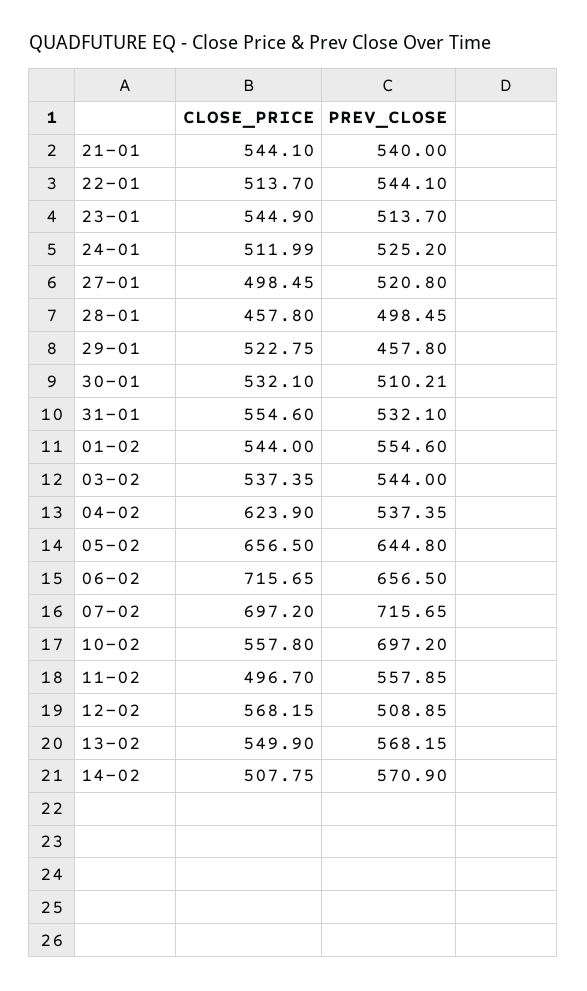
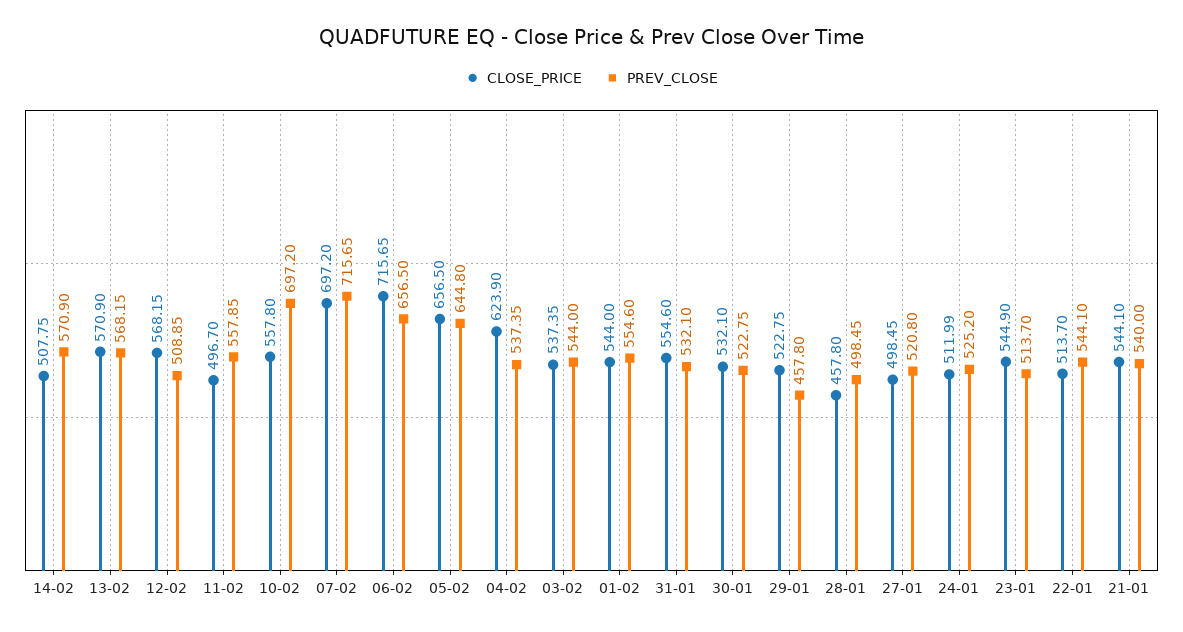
  {
    "CLOSE_PRICE": {
      "21-01": 544.1,
      "22-01": 513.7,
      "23-01": 544.9,
      "24-01": 511.99,
      "27-01": 498.45,
      "28-01": 457.8,
      "29-01": 522.75,
      "30-01": 532.1,
      "31-01": 554.6,
      "01-02": 544,
      "03-02": 537.35,
      "04-02": 623.9,
      "05-02": 656.5,
      "06-02": 715.65,
      "07-02": 697.2,
      "10-02": 557.8,
      "11-02": 496.7,
      "12-02": 568.15,
-     "13-02": 549.9,
+     "13-02": 570.9,
      "14-02": 507.75
    },
    "PREV_CLOSE": {
      "21-01": 540,
      "22-01": 544.1,
      "23-01": 513.7,
      "24-01": 525.2,
      "27-01": 520.8,
      "28-01": 498.45,
      "29-01": 457.8,
-     "30-01": 510.21,
+     "30-01": 522.75,
      "31-01": 532.1,
      "01-02": 554.6,
      "03-02": 544,
      "04-02": 537.35,
      "05-02": 644.8,
      "06-02": 656.5,
      "07-02": 715.65,
      "10-02": 697.2,
      "11-02": 557.85,
      "12-02": 508.85,
      "13-02": 568.15,
      "14-02": 570.9
    }
  }

